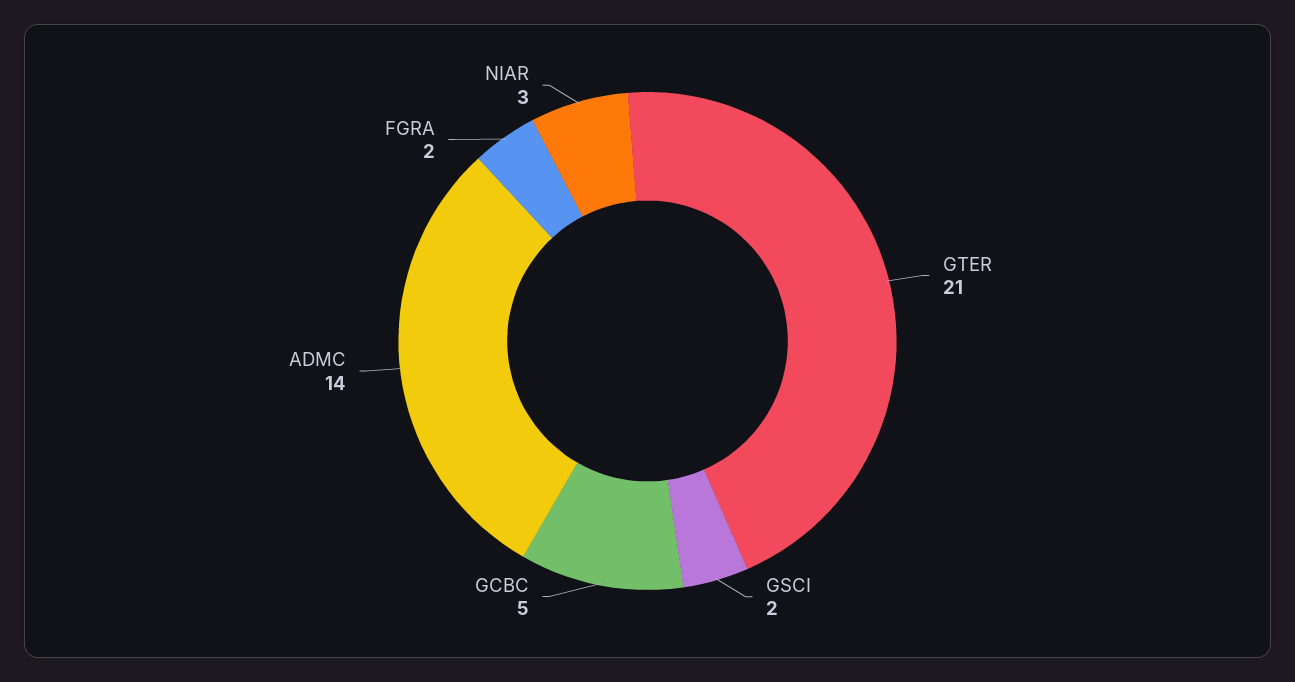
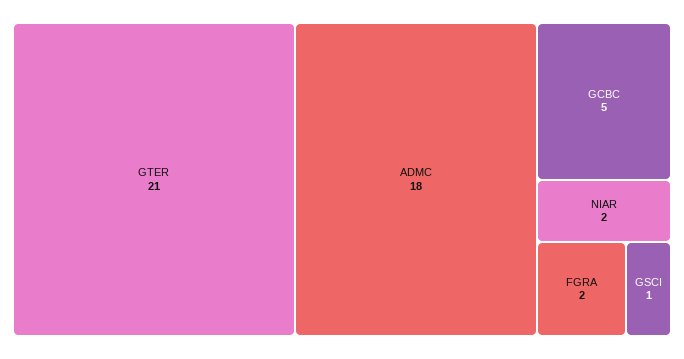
  {
    "GTER": 21,
-   "GSCI": 2,
+   "GSCI": 1,
    "GCBC": 5,
-   "ADMC": 14,
+   "ADMC": 18,
    "FGRA": 2,
-   "NIAR": 3
+   "NIAR": 2
  }

